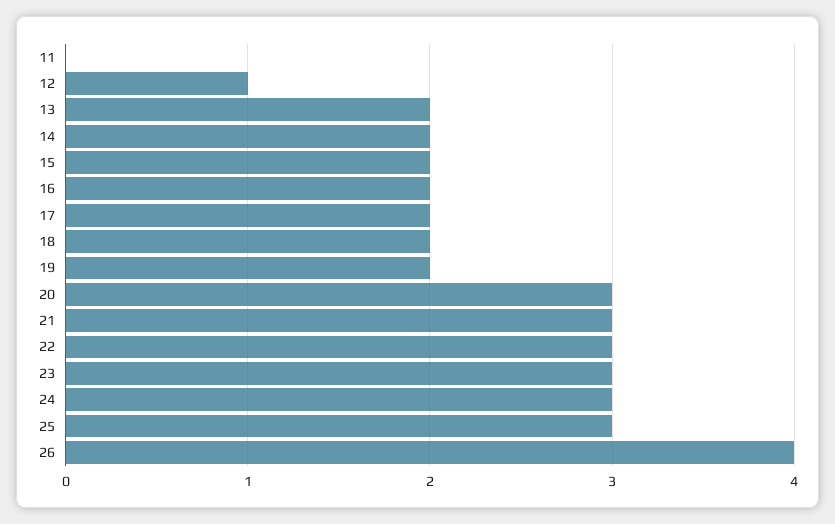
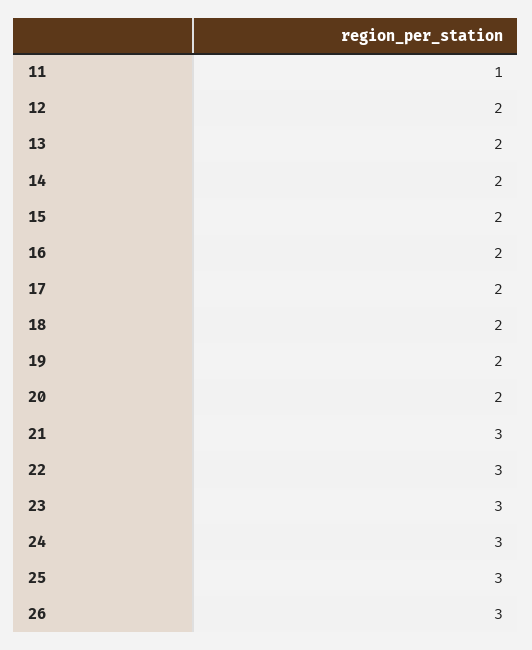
  {
-   "11": 0,
+   "11": 1,
-   "12": 1,
+   "12": 2,
    "13": 2,
    "14": 2,
    "15": 2,
    "16": 2,
    "17": 2,
    "18": 2,
    "19": 2,
-   "20": 3,
+   "20": 2,
    "21": 3,
    "22": 3,
    "23": 3,
    "24": 3,
    "25": 3,
-   "26": 4
+   "26": 3
  }

